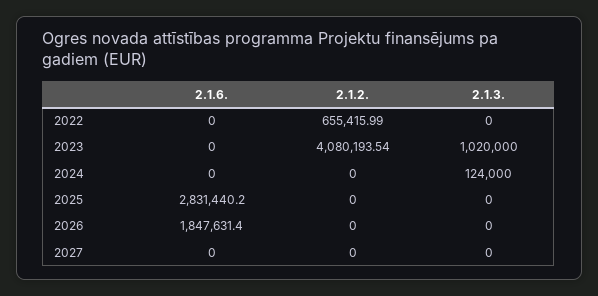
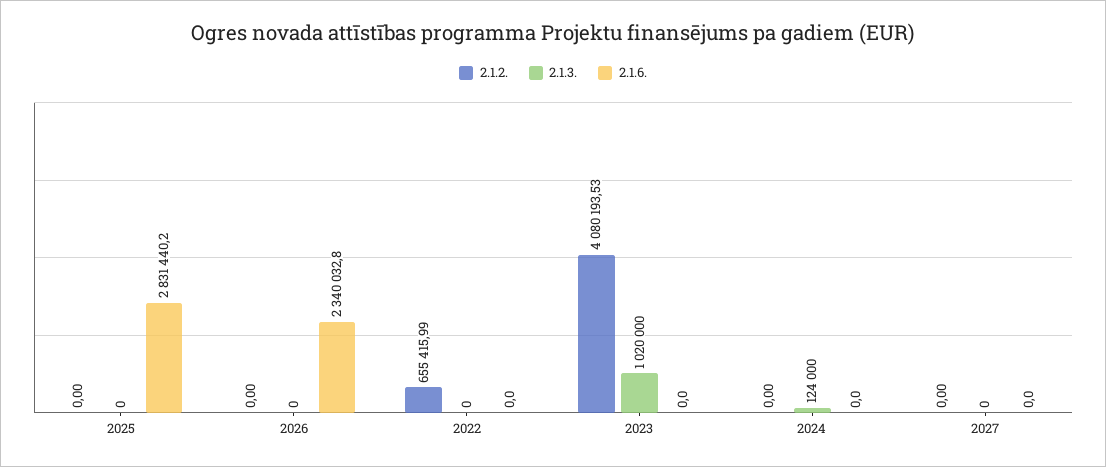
  {
    "2.1.6.": {
      "2022": 0,
      "2023": 0,
      "2024": 0,
      "2025": 2831440.2,
-     "2026": 1847631.4,
+     "2026": 2340032.8,
      "2027": 0
    },
    "2.1.2.": {
      "2022": 655415.99,
-     "2023": 4080193.54,
+     "2023": 4080193.53,
      "2024": 0,
      "2025": 0,
      "2026": 0,
      "2027": 0
    },
    "2.1.3.": {
      "2022": 0,
      "2023": 1020000,
      "2024": 124000,
      "2025": 0,
      "2026": 0,
      "2027": 0
    }
  }

